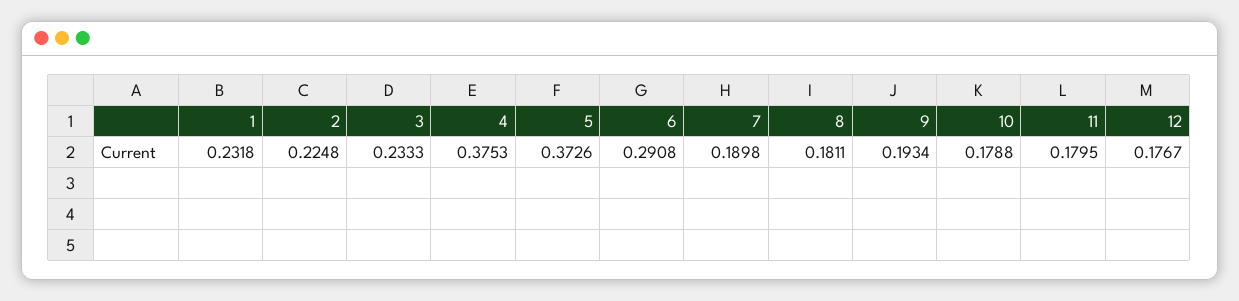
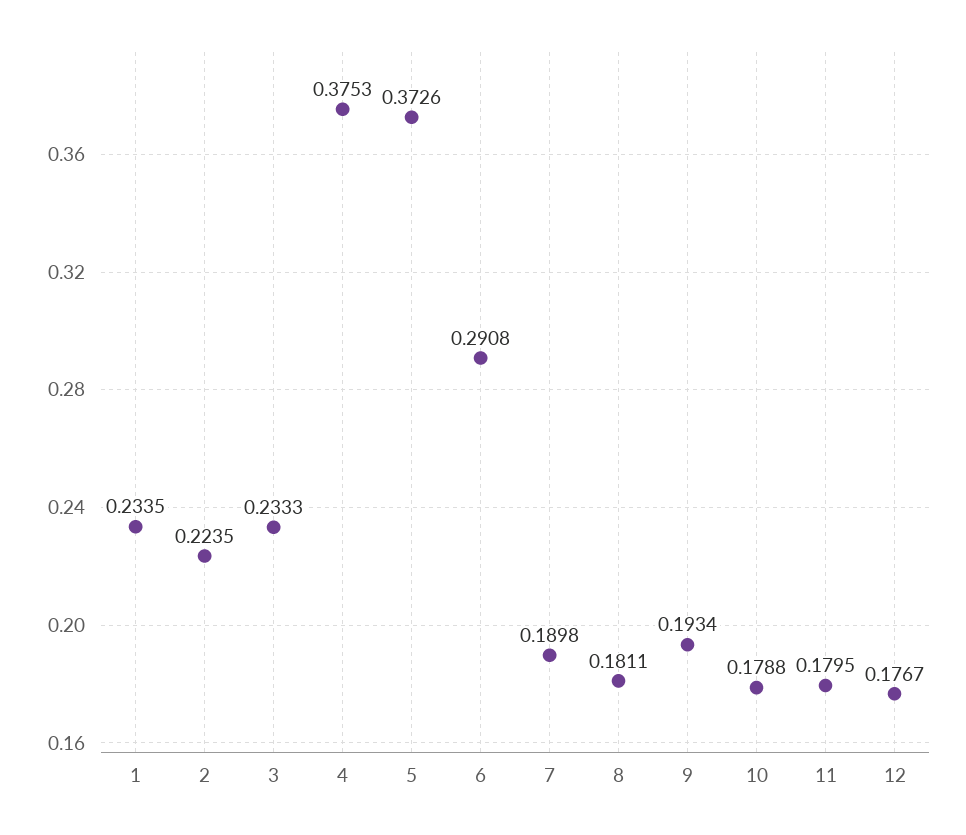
  {
-   "1": 0.2318,
+   "1": 0.2335,
-   "2": 0.2248,
+   "2": 0.2235,
    "3": 0.2333,
    "4": 0.3753,
    "5": 0.3726,
    "6": 0.2908,
    "7": 0.1898,
    "8": 0.1811,
    "9": 0.1934,
    "10": 0.1788,
    "11": 0.1795,
    "12": 0.1767
  }

